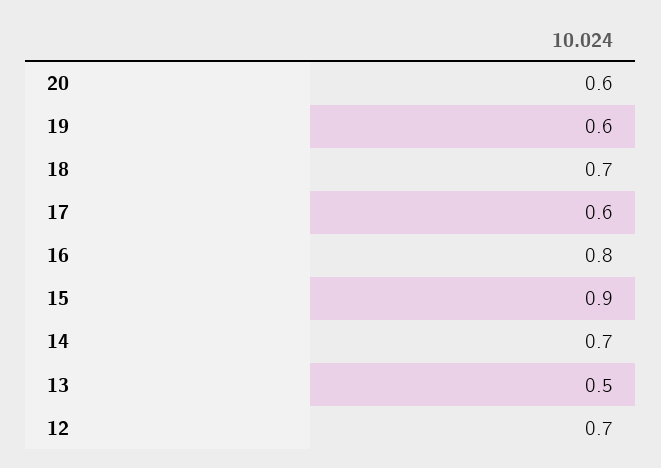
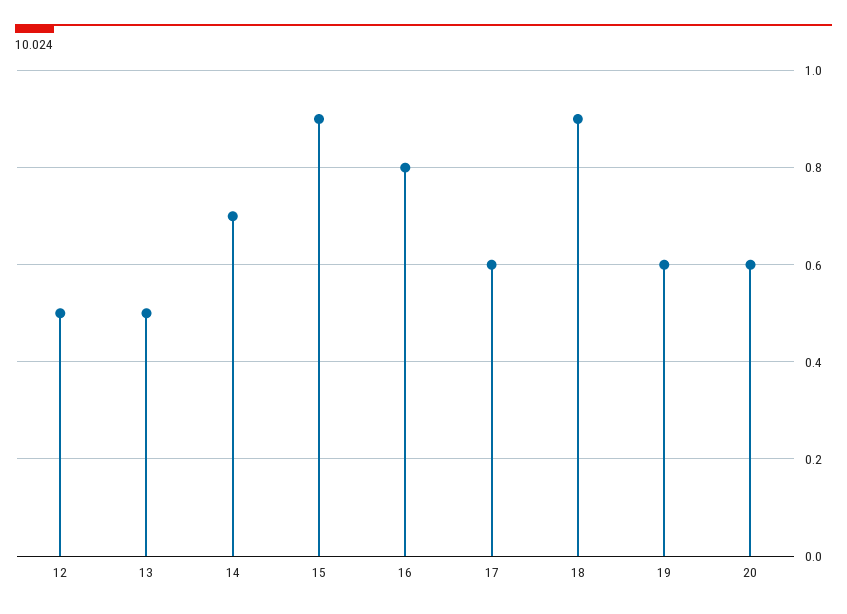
  {
    "20": 0.6,
    "19": 0.6,
-   "18": 0.7,
+   "18": 0.9,
    "17": 0.6,
    "16": 0.8,
    "15": 0.9,
    "14": 0.7,
    "13": 0.5,
-   "12": 0.7
+   "12": 0.5
  }

